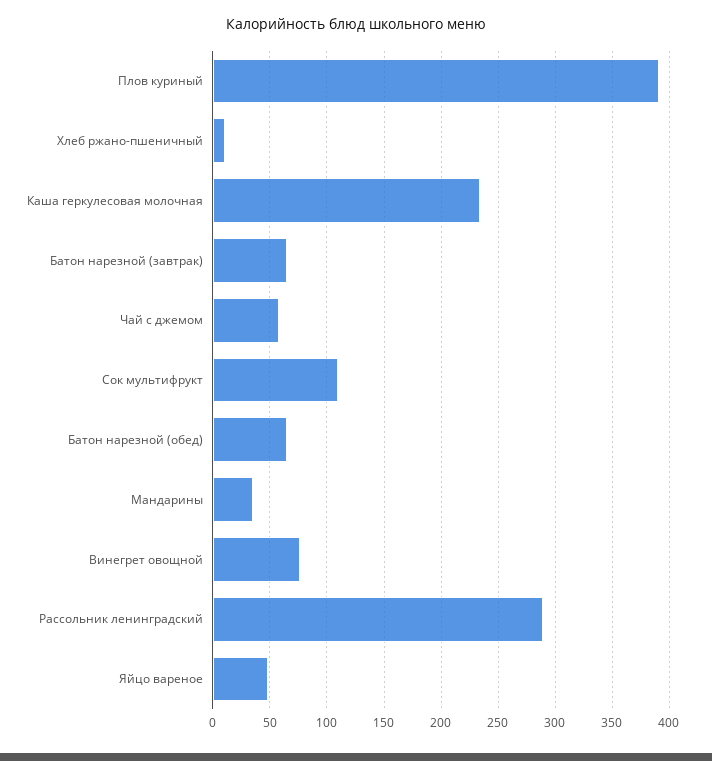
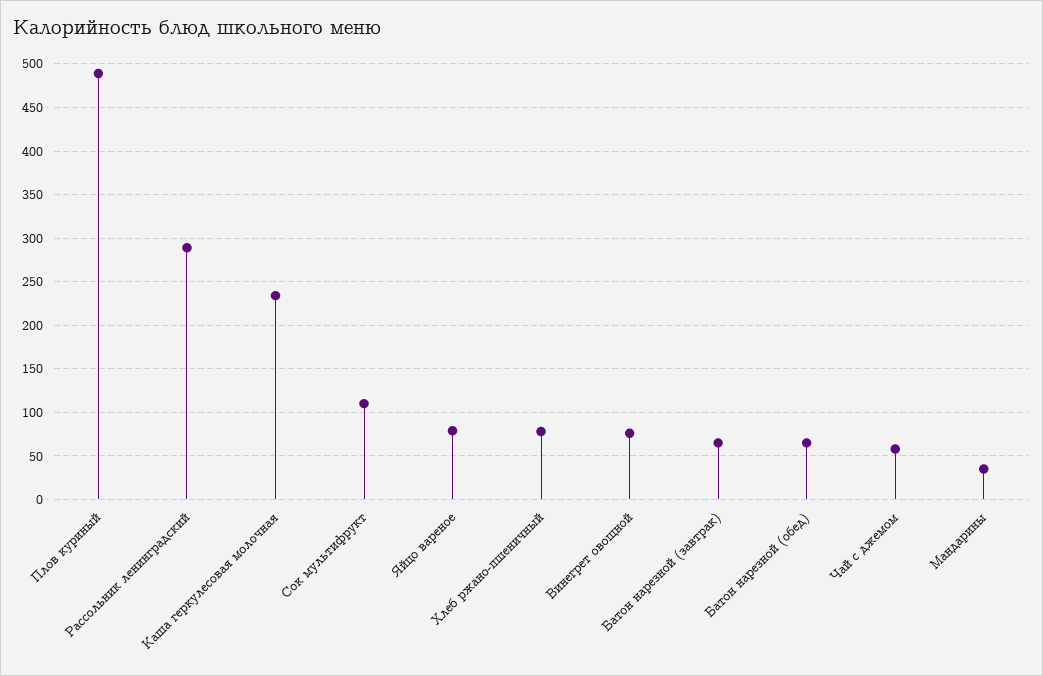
  {
-   "Плов куриный": 390,
+   "Плов куриный": 490,
-   "Хлеб ржано-пшеничный": 10,
+   "Хлеб ржано-пшеничный": 80,
    "Каша геркулесовая молочная": 230,
    "Батон нарезной (завтрак)": 70,
    "Чай с джемом": 60,
    "Сок мультифрукт": 110,
    "Батон нарезной (обед)": 70,
    "Мандарины": 40,
    "Винегрет овощной": 80,
    "Рассольник ленинградский": 290,
-   "Яйцо вареное": 50
+   "Яйцо вареное": 80
  }

